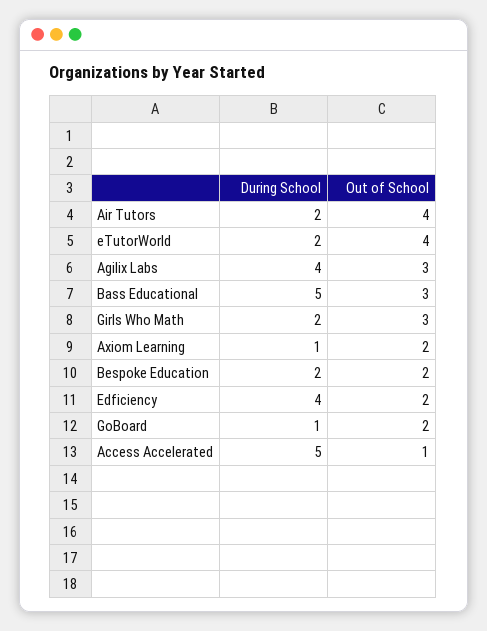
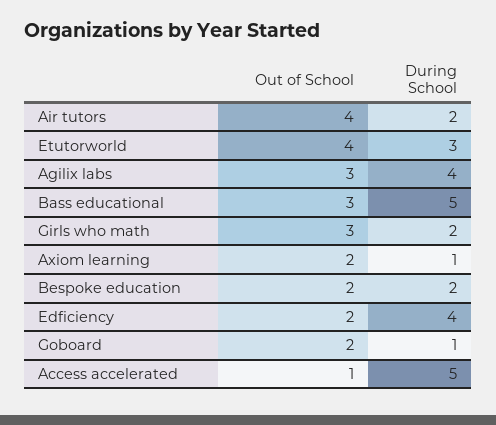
  {
    "During School": {
      "Air Tutors": 2,
-     "eTutorWorld": 2,
+     "eTutorWorld": 3,
      "Agilix Labs": 4,
      "Bass Educational": 5,
      "Girls Who Math": 2,
      "Axiom Learning": 1,
      "Bespoke Education": 2,
      "Edficiency": 4,
      "GoBoard": 1,
      "Access Accelerated": 5
    },
    "Out of School": {
      "Air Tutors": 4,
      "eTutorWorld": 4,
      "Agilix Labs": 3,
      "Bass Educational": 3,
      "Girls Who Math": 3,
      "Axiom Learning": 2,
      "Bespoke Education": 2,
      "Edficiency": 2,
      "GoBoard": 2,
      "Access Accelerated": 1
    }
  }

